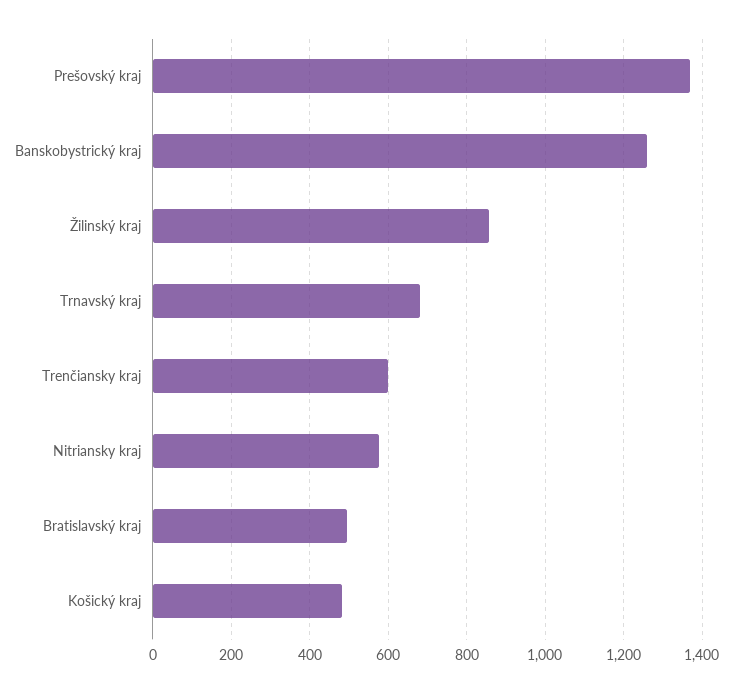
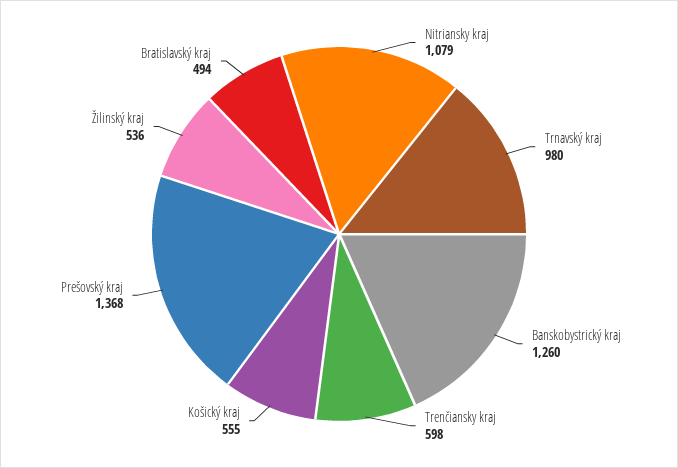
  {
    "Prešovský kraj": 1368,
    "Banskobystrický kraj": 1260,
-   "Žilinský kraj": 860,
+   "Žilinský kraj": 536,
-   "Trnavský kraj": 680,
+   "Trnavský kraj": 980,
    "Trenčiansky kraj": 598,
-   "Nitriansky kraj": 580,
+   "Nitriansky kraj": 1079,
    "Bratislavský kraj": 494,
-   "Košický kraj": 480
+   "Košický kraj": 555
  }

